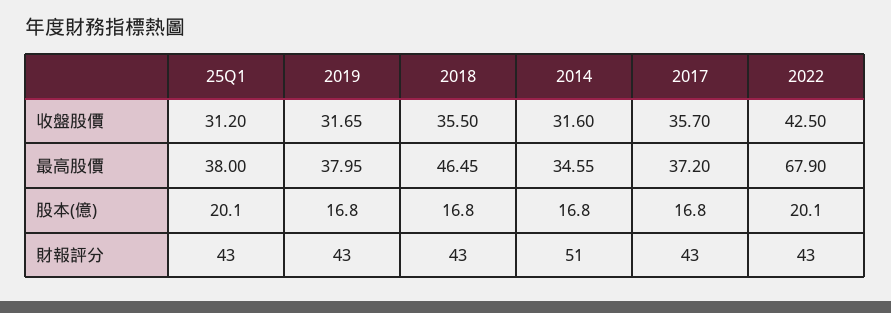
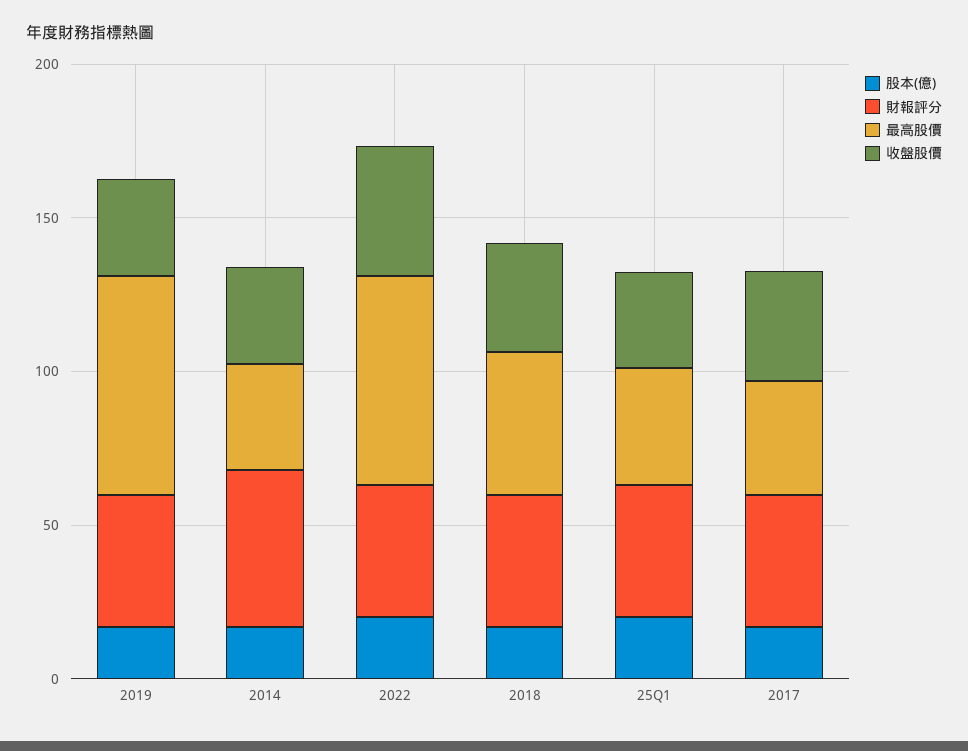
  {
    "收盤股價": {
      "25Q1": 31.2,
      "2019": 31.65,
      "2018": 35.5,
      "2014": 31.6,
      "2017": 35.7,
      "2022": 42.5
    },
    "最高股價": {
      "25Q1": 38,
-     "2019": 37.95,
+     "2019": 70,
      "2018": 46.45,
      "2014": 34.55,
      "2017": 37.2,
      "2022": 67.9
    },
    "股本(億)": {
      "25Q1": 20.1,
      "2019": 16.8,
      "2018": 16.8,
      "2014": 16.8,
      "2017": 16.8,
      "2022": 20.1
    },
    "財報評分": {
      "25Q1": 43,
      "2019": 43,
      "2018": 43,
      "2014": 51,
      "2017": 43,
      "2022": 43
    }
  }

